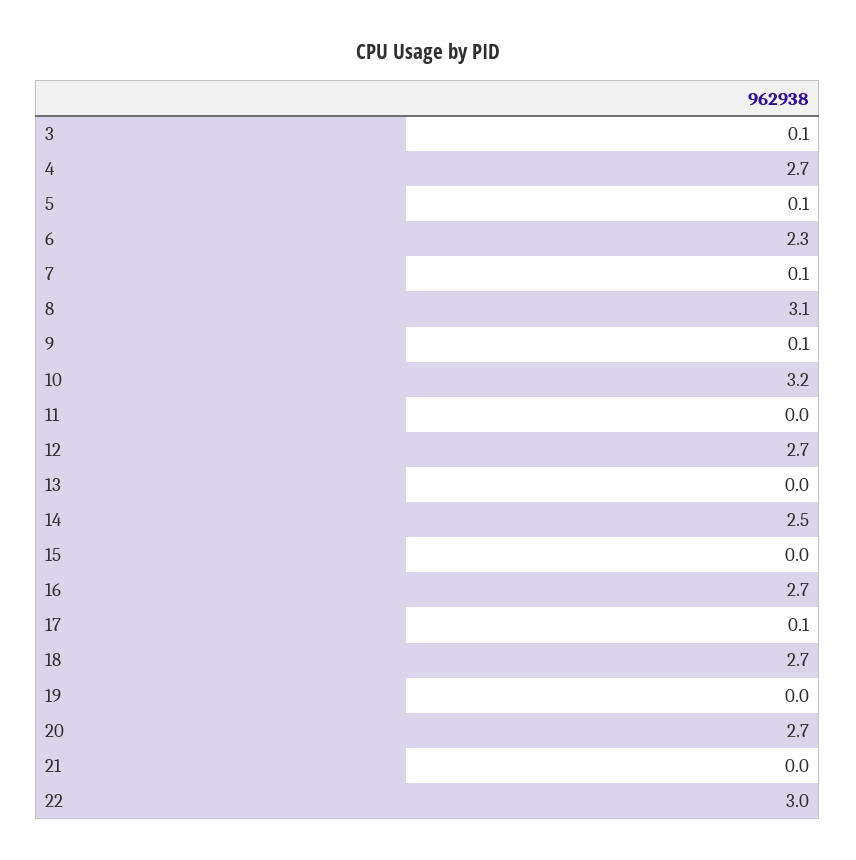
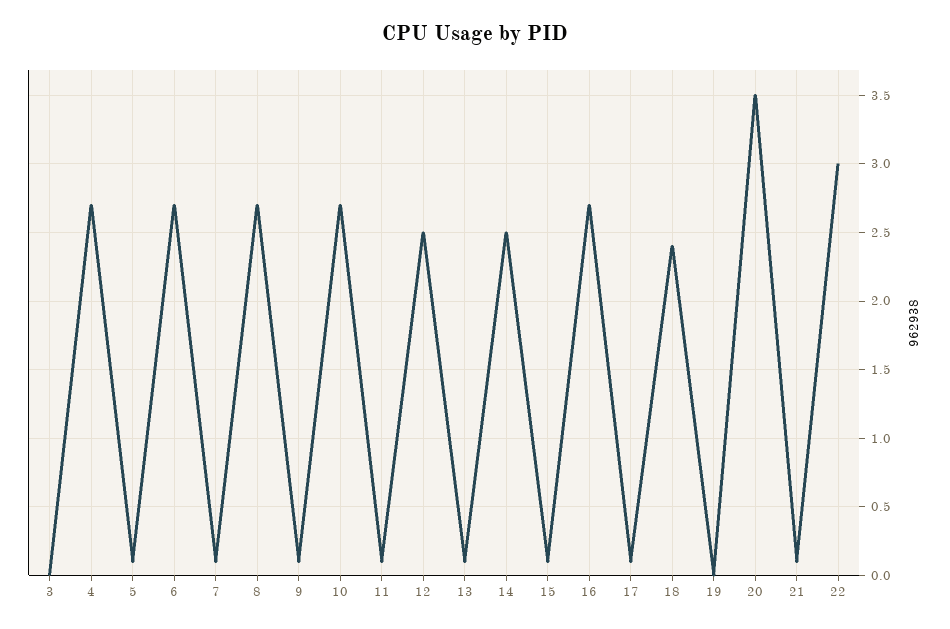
  {
-   "3": 0.1,
+   "3": 0,
    "4": 2.7,
    "5": 0.1,
-   "6": 2.3,
+   "6": 2.7,
    "7": 0.1,
-   "8": 3.1,
+   "8": 2.7,
    "9": 0.1,
-   "10": 3.2,
+   "10": 2.7,
-   "11": 0,
+   "11": 0.1,
-   "12": 2.7,
+   "12": 2.5,
-   "13": 0,
+   "13": 0.1,
    "14": 2.5,
-   "15": 0,
+   "15": 0.1,
    "16": 2.7,
    "17": 0.1,
-   "18": 2.7,
+   "18": 2.4,
    "19": 0,
-   "20": 2.7,
+   "20": 3.5,
-   "21": 0,
+   "21": 0.1,
    "22": 3
  }

